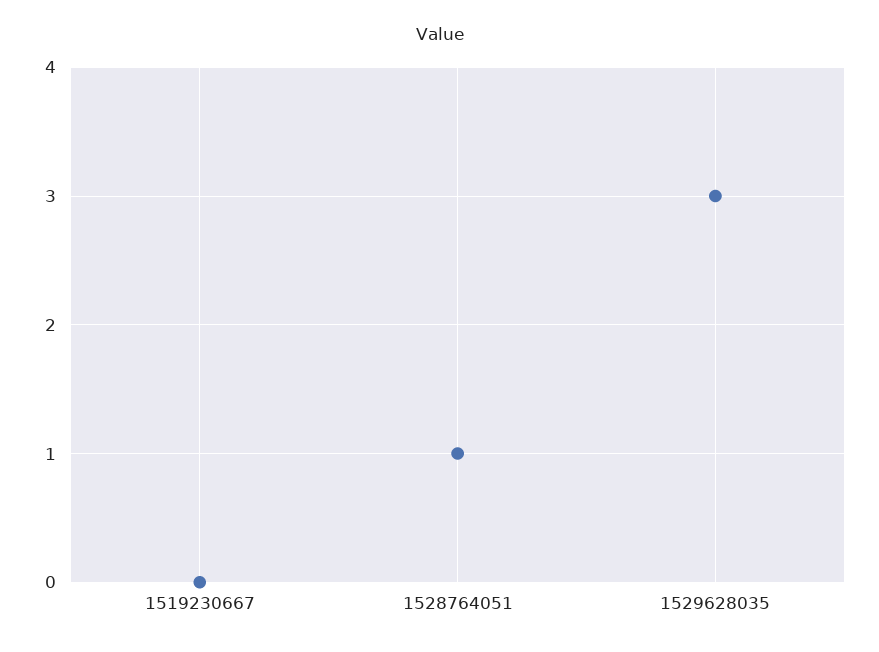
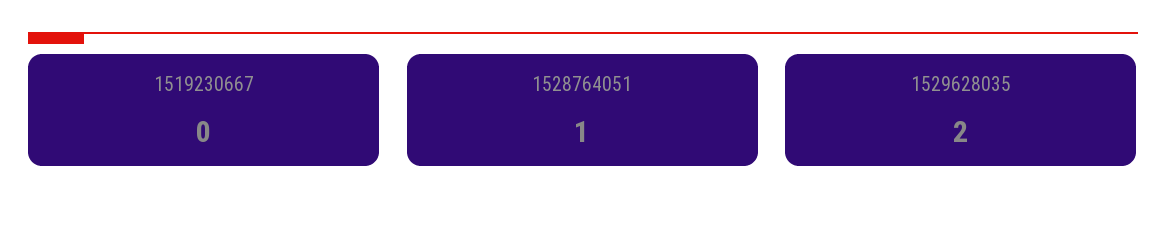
  {
    "1519230667": 0,
    "1528764051": 1,
-   "1529628035": 3
+   "1529628035": 2
  }

